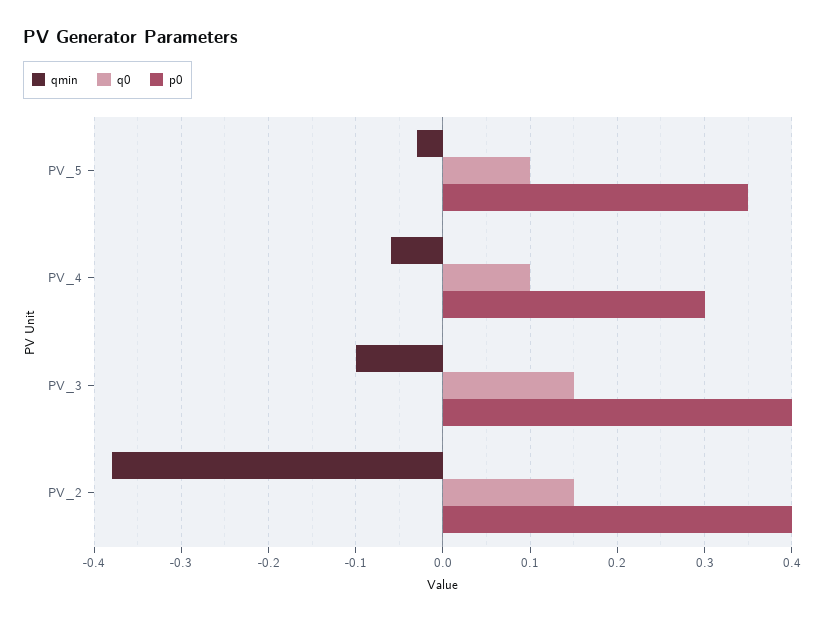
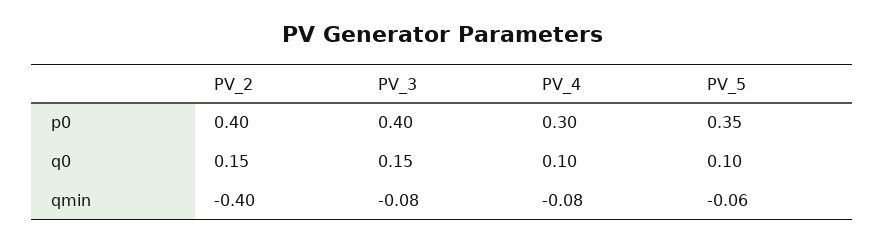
  {
    "qmin": {
-     "PV_5": -0.03,
+     "PV_5": -0.06,
-     "PV_4": -0.06,
+     "PV_4": -0.08,
-     "PV_3": -0.1,
+     "PV_3": -0.08,
-     "PV_2": -0.38
+     "PV_2": -0.4
    },
    "q0": {
      "PV_5": 0.1,
      "PV_4": 0.1,
      "PV_3": 0.15,
      "PV_2": 0.15
    },
    "p0": {
      "PV_5": 0.35,
      "PV_4": 0.3,
      "PV_3": 0.4,
      "PV_2": 0.4
    }
  }

